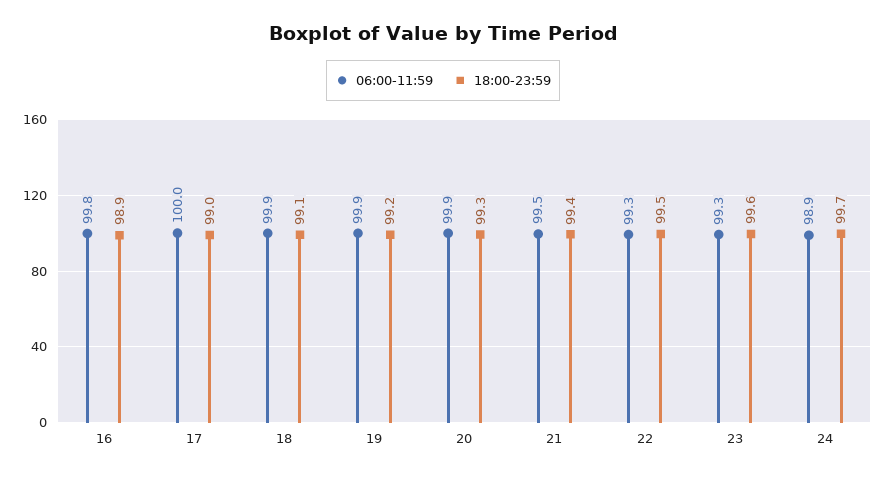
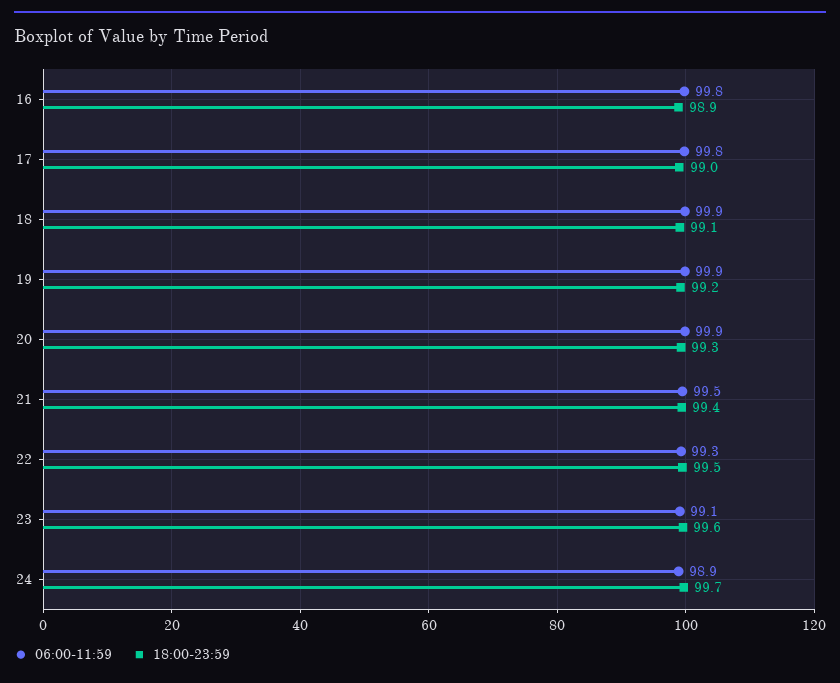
  {
    "06:00-11:59": {
      "16": 99.8,
-     "17": 100,
+     "17": 99.8,
      "18": 99.9,
      "19": 99.9,
      "20": 99.9,
      "21": 99.5,
      "22": 99.3,
-     "23": 99.3,
+     "23": 99.1,
      "24": 98.9
    },
    "18:00-23:59": {
      "16": 98.9,
      "17": 99,
      "18": 99.1,
      "19": 99.2,
      "20": 99.3,
      "21": 99.4,
      "22": 99.5,
      "23": 99.6,
      "24": 99.7
    }
  }

